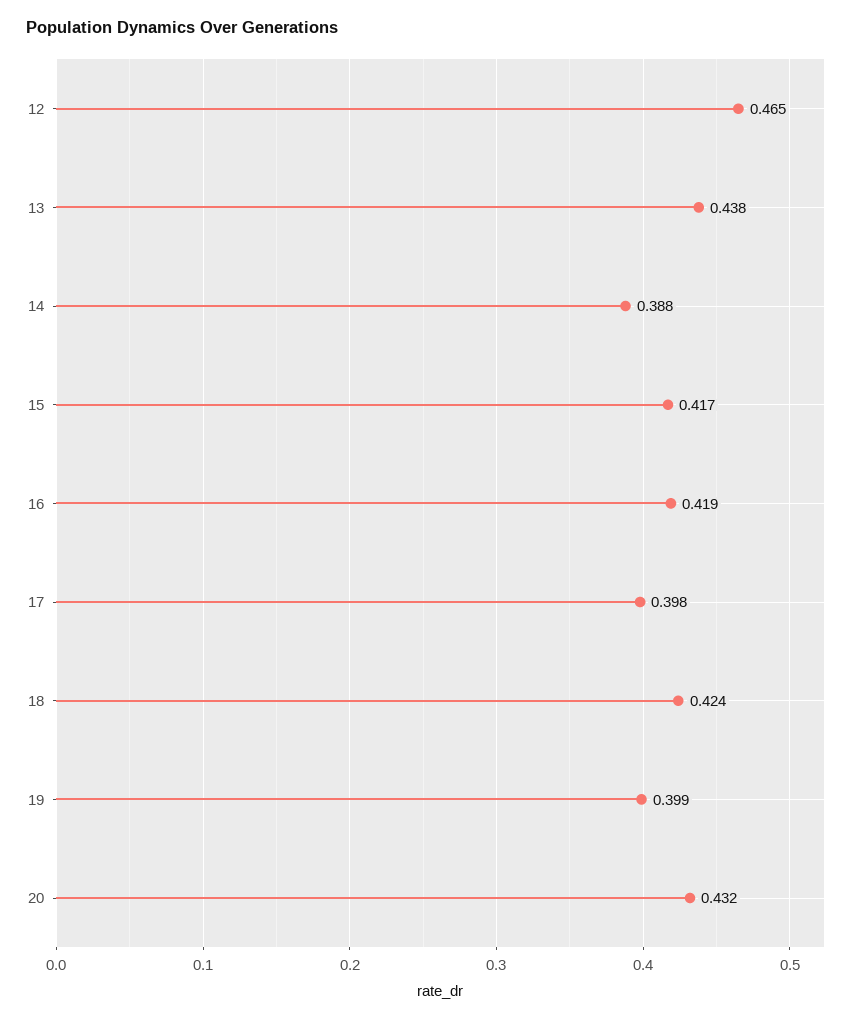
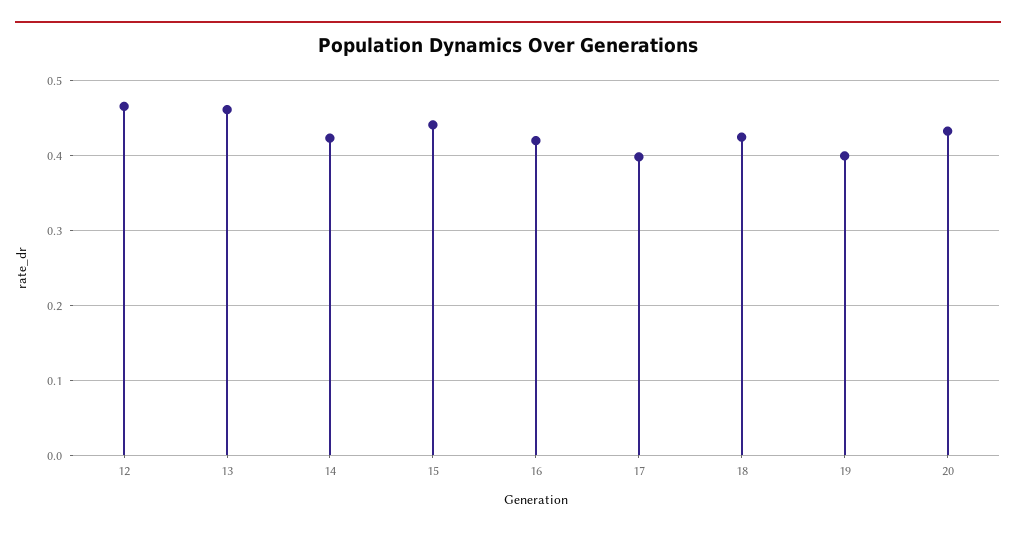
  {
    "12": 0.465,
-   "13": 0.438,
+   "13": 0.46,
-   "14": 0.388,
+   "14": 0.42,
-   "15": 0.417,
+   "15": 0.44,
    "16": 0.419,
    "17": 0.398,
    "18": 0.424,
    "19": 0.399,
    "20": 0.432
  }

